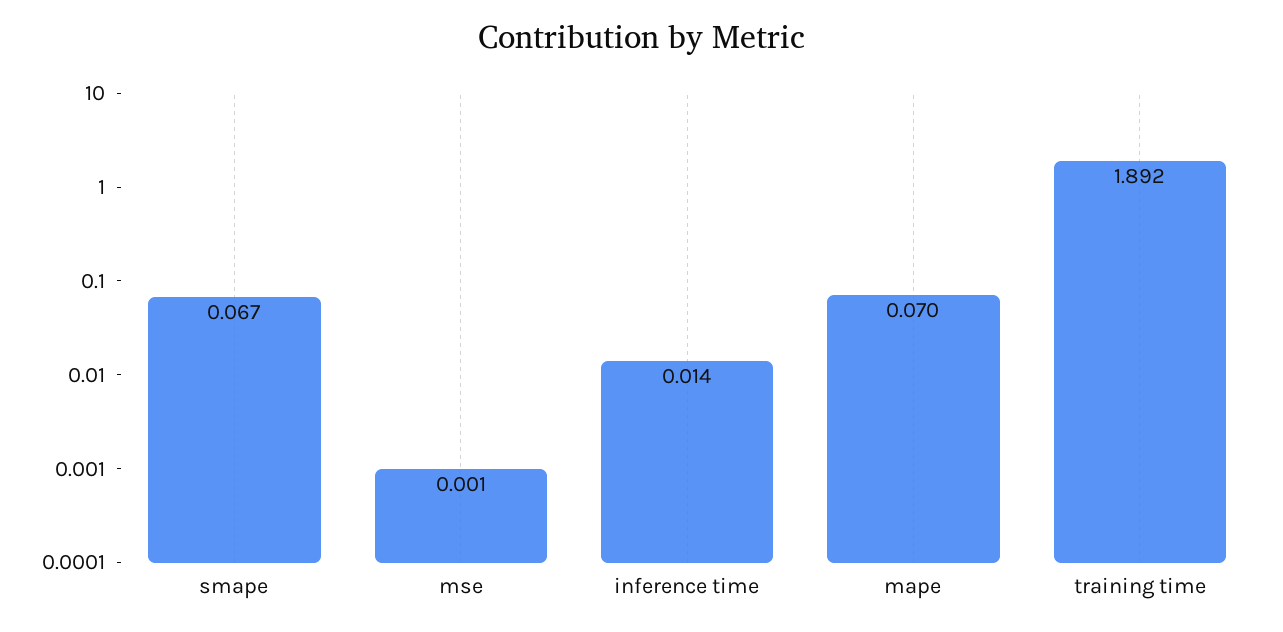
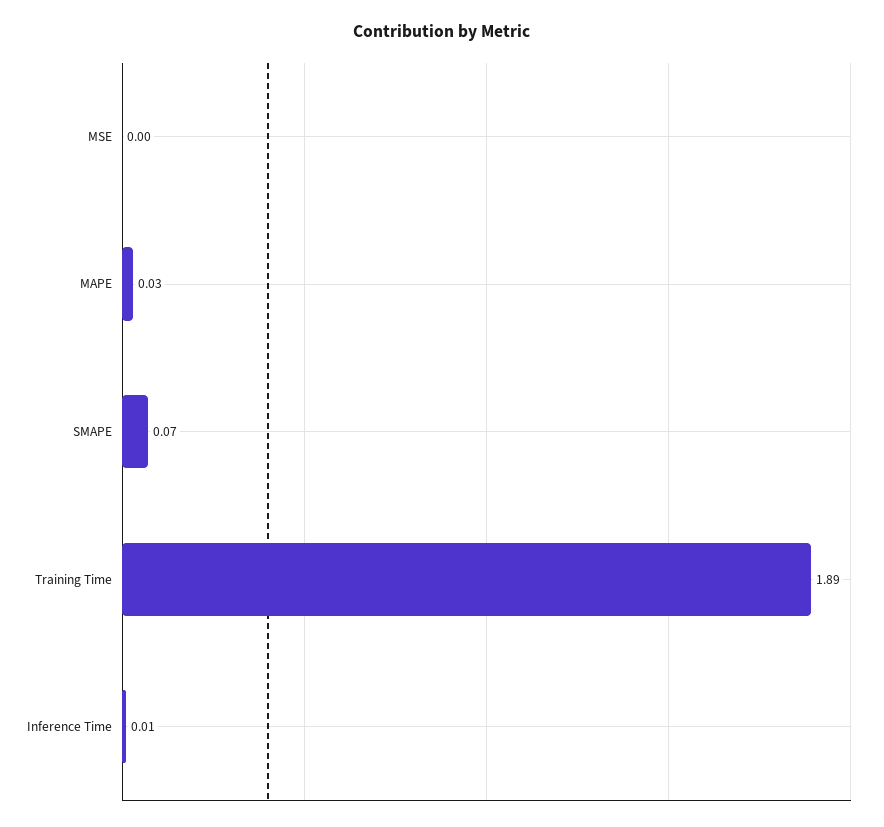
  {
    "smape": 0.067,
    "mse": 0.001,
    "inference time": 0.014,
-   "mape": 0.07,
+   "mape": 0.03,
    "training time": 1.892
  }

